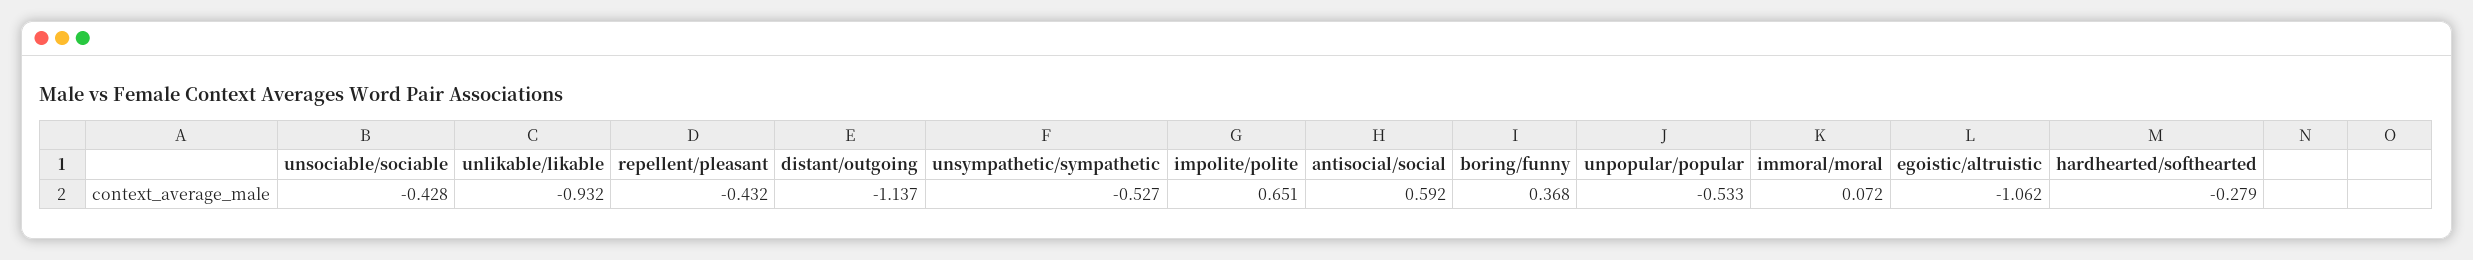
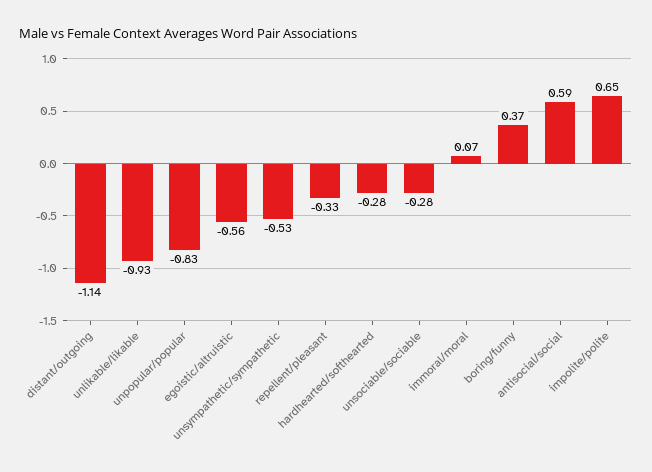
  {
-   "unsociable/sociable": -0.428,
+   "unsociable/sociable": -0.28,
    "unlikable/likable": -0.932,
-   "repellent/pleasant": -0.432,
+   "repellent/pleasant": -0.33,
    "distant/outgoing": -1.137,
    "unsympathetic/sympathetic": -0.527,
    "impolite/polite": 0.651,
    "antisocial/social": 0.592,
    "boring/funny": 0.368,
-   "unpopular/popular": -0.533,
+   "unpopular/popular": -0.83,
    "immoral/moral": 0.072,
-   "egoistic/altruistic": -1.062,
+   "egoistic/altruistic": -0.56,
    "hardhearted/softhearted": -0.279
  }

